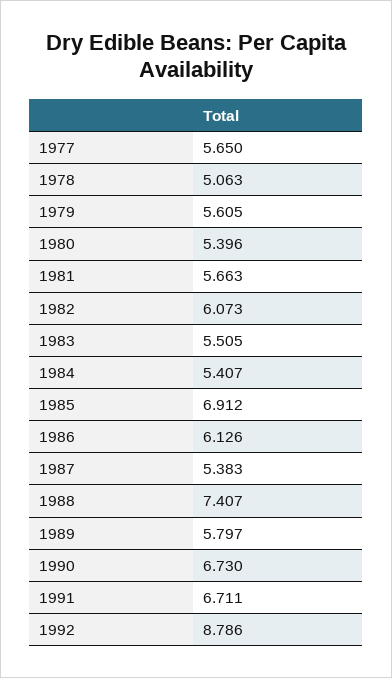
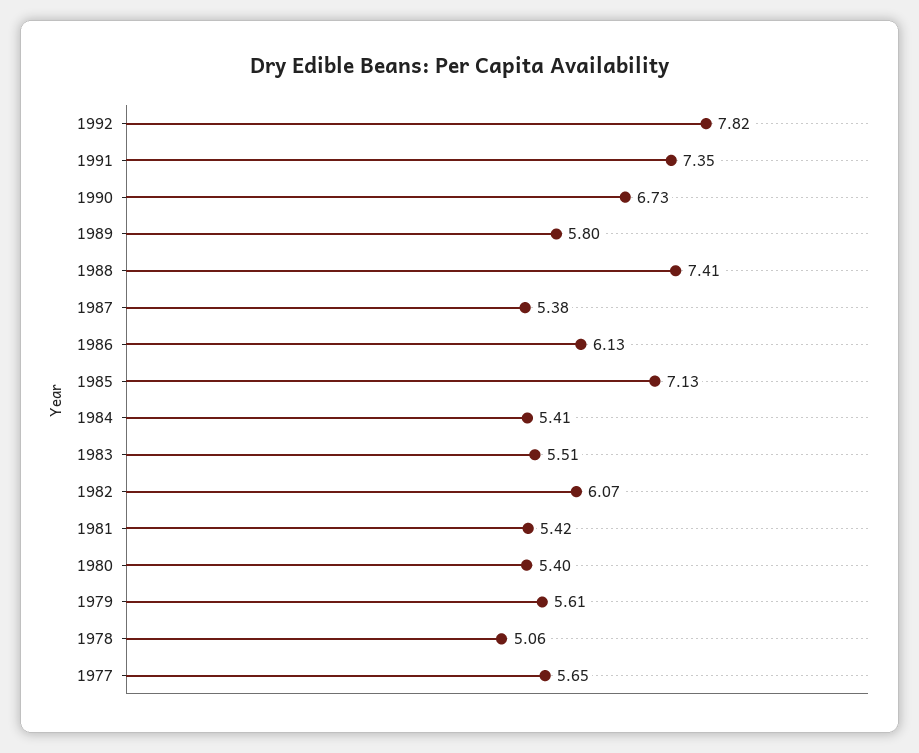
  {
    "1977": 5.65,
    "1978": 5.063,
    "1979": 5.605,
    "1980": 5.396,
-   "1981": 5.663,
+   "1981": 5.42,
    "1982": 6.073,
    "1983": 5.505,
    "1984": 5.407,
-   "1985": 6.912,
+   "1985": 7.13,
    "1986": 6.126,
    "1987": 5.383,
    "1988": 7.407,
    "1989": 5.797,
    "1990": 6.73,
-   "1991": 6.711,
+   "1991": 7.35,
-   "1992": 8.786
+   "1992": 7.82
  }

